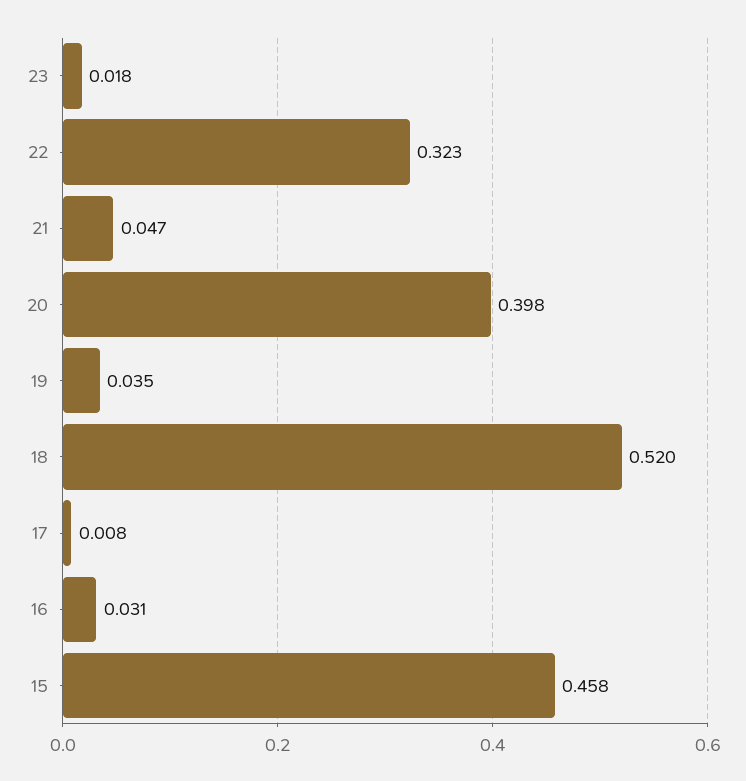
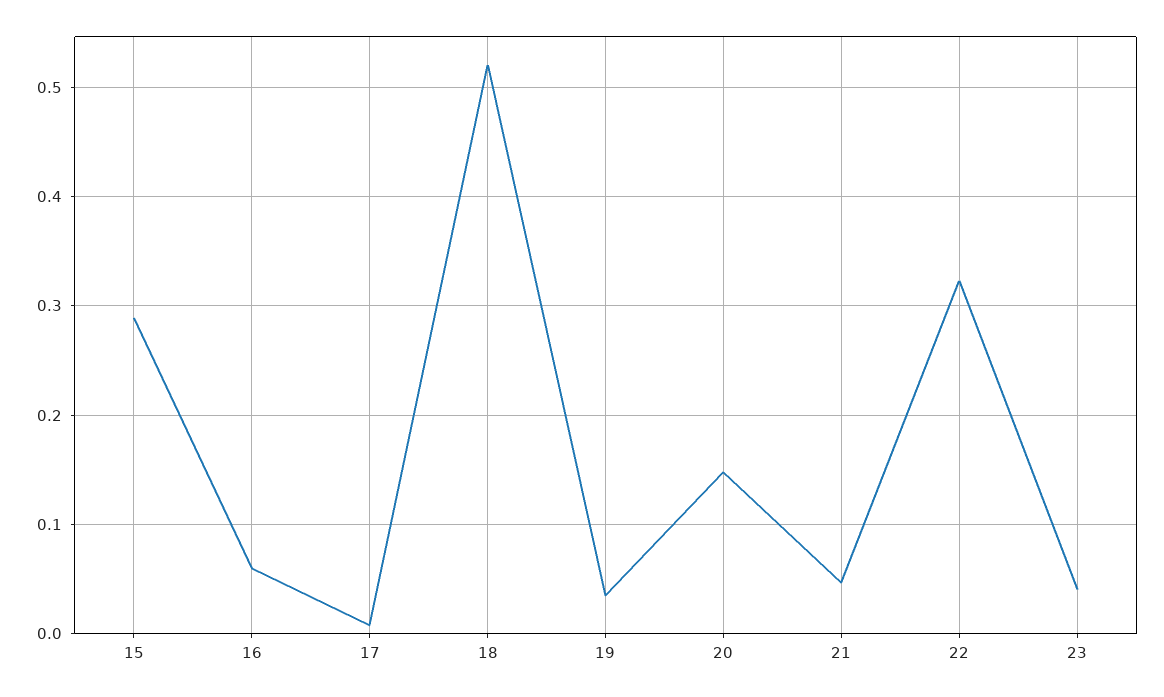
  {
-   "23": 0.018,
+   "23": 0.04,
    "22": 0.323,
    "21": 0.047,
-   "20": 0.398,
+   "20": 0.15,
    "19": 0.035,
    "18": 0.52,
    "17": 0.008,
-   "16": 0.031,
+   "16": 0.06,
-   "15": 0.458
+   "15": 0.29
  }

